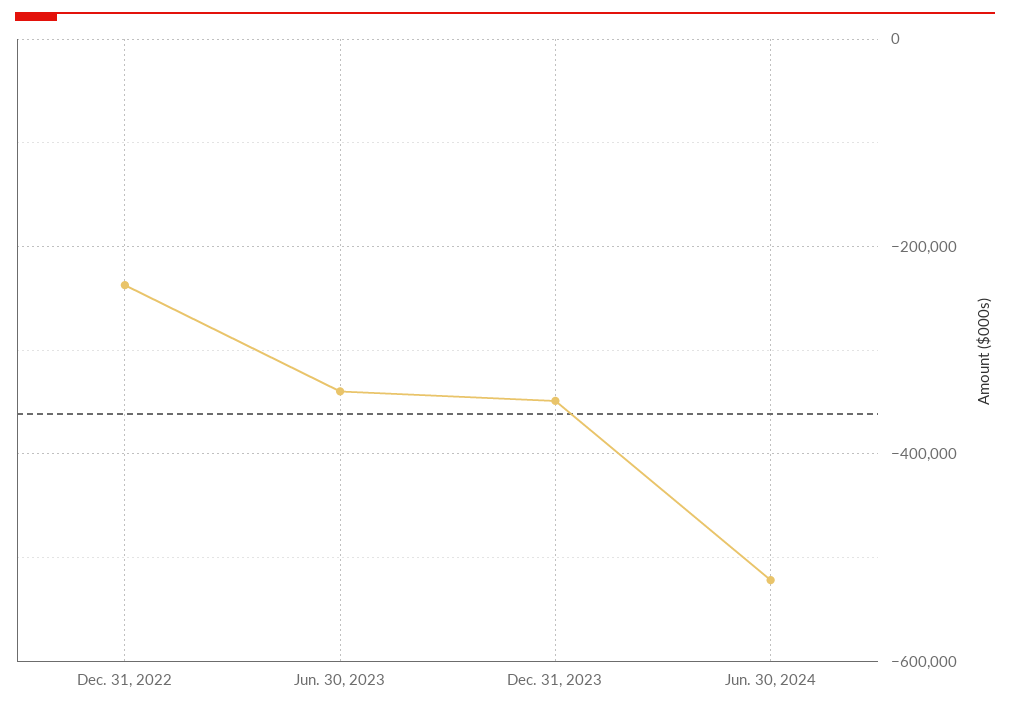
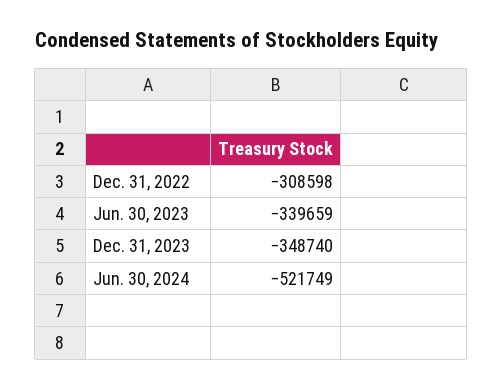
  {
-   "Dec. 31, 2022": -240000,
+   "Dec. 31, 2022": -308598,
    "Jun. 30, 2023": -339659,
    "Dec. 31, 2023": -348740,
    "Jun. 30, 2024": -521749
  }

